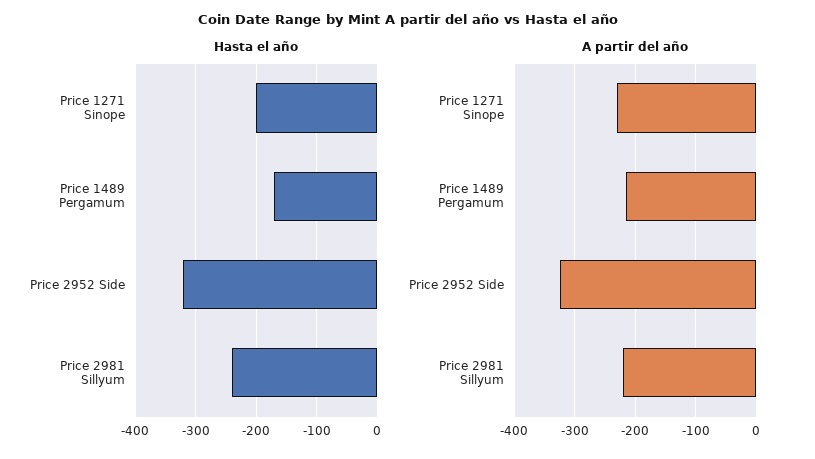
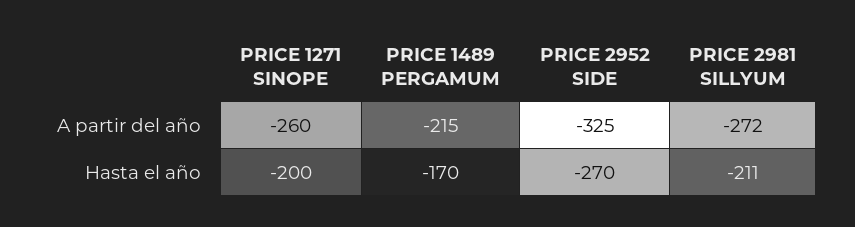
  {
    "Hasta el año": {
      "Price 1271 Sinope": -200,
      "Price 1489 Pergamum": -170,
-     "Price 2952 Side": -320,
+     "Price 2952 Side": -270,
-     "Price 2981 Sillyum": -240
+     "Price 2981 Sillyum": -211
    },
    "A partir del año": {
-     "Price 1271 Sinope": -230,
+     "Price 1271 Sinope": -260,
      "Price 1489 Pergamum": -215,
      "Price 2952 Side": -325,
-     "Price 2981 Sillyum": -220
+     "Price 2981 Sillyum": -272
    }
  }

